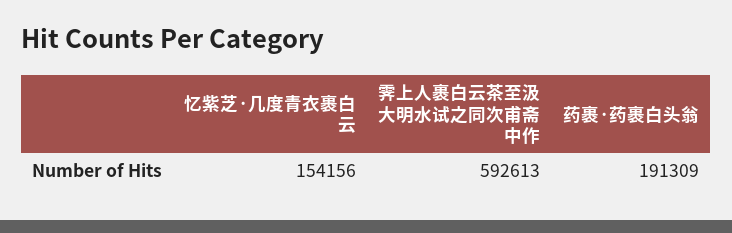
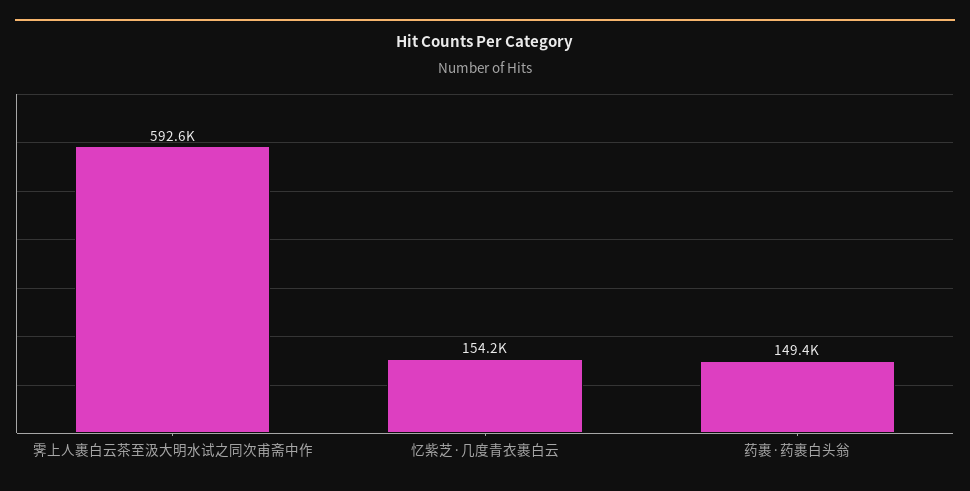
  {
    "忆紫芝·几度青衣裹白云": 154156,
    "霁上人裹白云茶至汲大明水试之同次甫斋中作": 592613,
-   "药裹·药裹白头翁": 191309
+   "药裹·药裹白头翁": 149400
  }

